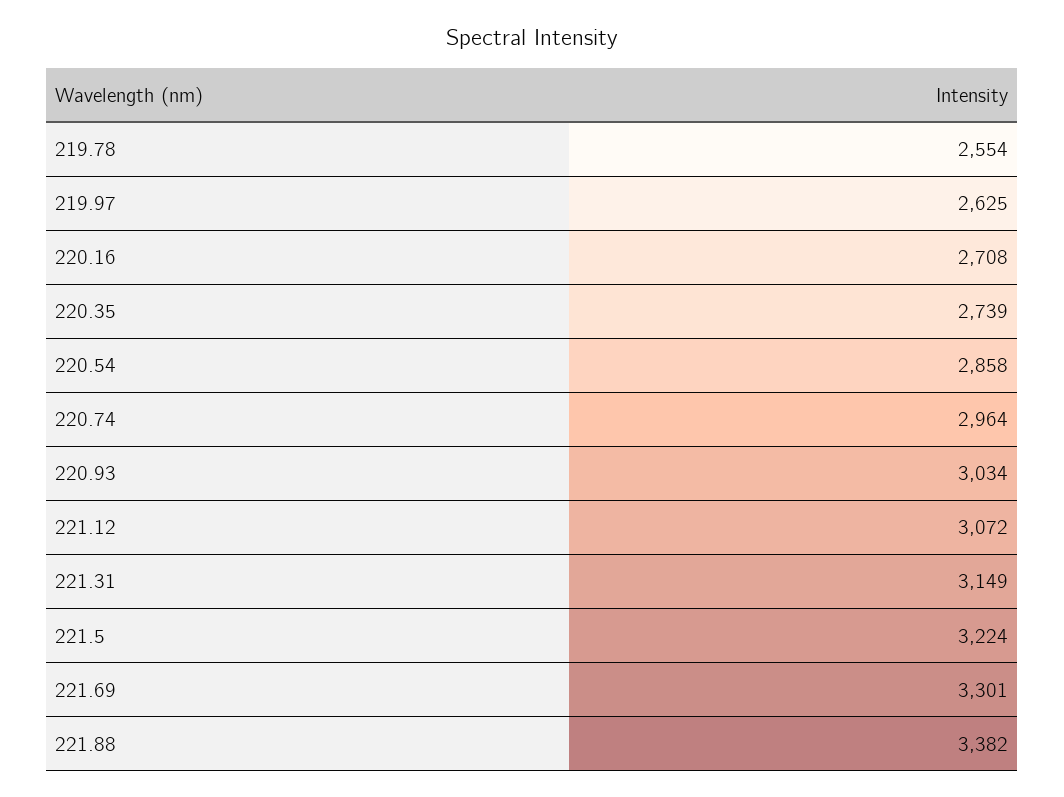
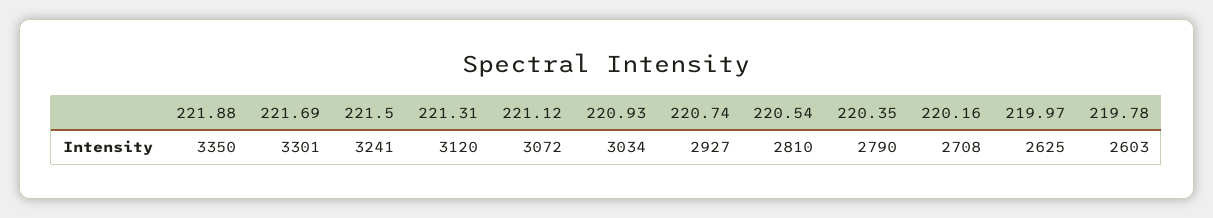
  {
-   "219.78": 2554,
+   "219.78": 2603,
    "219.97": 2625,
    "220.16": 2708,
-   "220.35": 2739,
+   "220.35": 2790,
-   "220.54": 2858,
+   "220.54": 2810,
-   "220.74": 2964,
+   "220.74": 2927,
    "220.93": 3034,
    "221.12": 3072,
-   "221.31": 3149,
+   "221.31": 3120,
-   "221.5": 3224,
+   "221.5": 3241,
    "221.69": 3301,
-   "221.88": 3382
+   "221.88": 3350
  }

